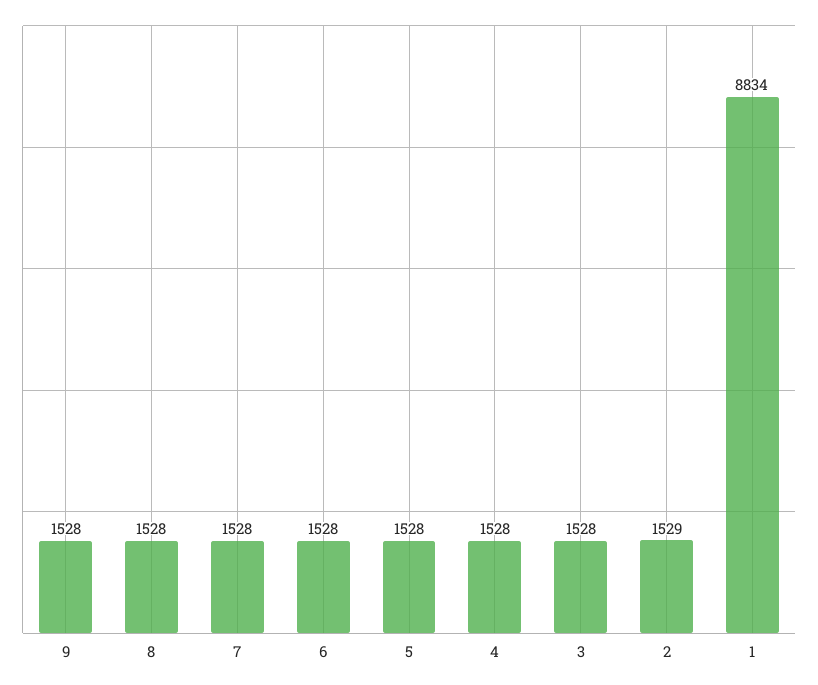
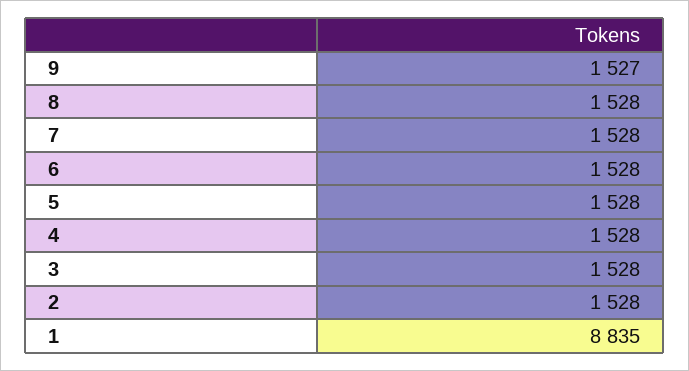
  {
-   "9": 1528,
+   "9": 1527,
    "8": 1528,
    "7": 1528,
    "6": 1528,
    "5": 1528,
    "4": 1528,
    "3": 1528,
-   "2": 1529,
+   "2": 1528,
-   "1": 8834
+   "1": 8835
  }

